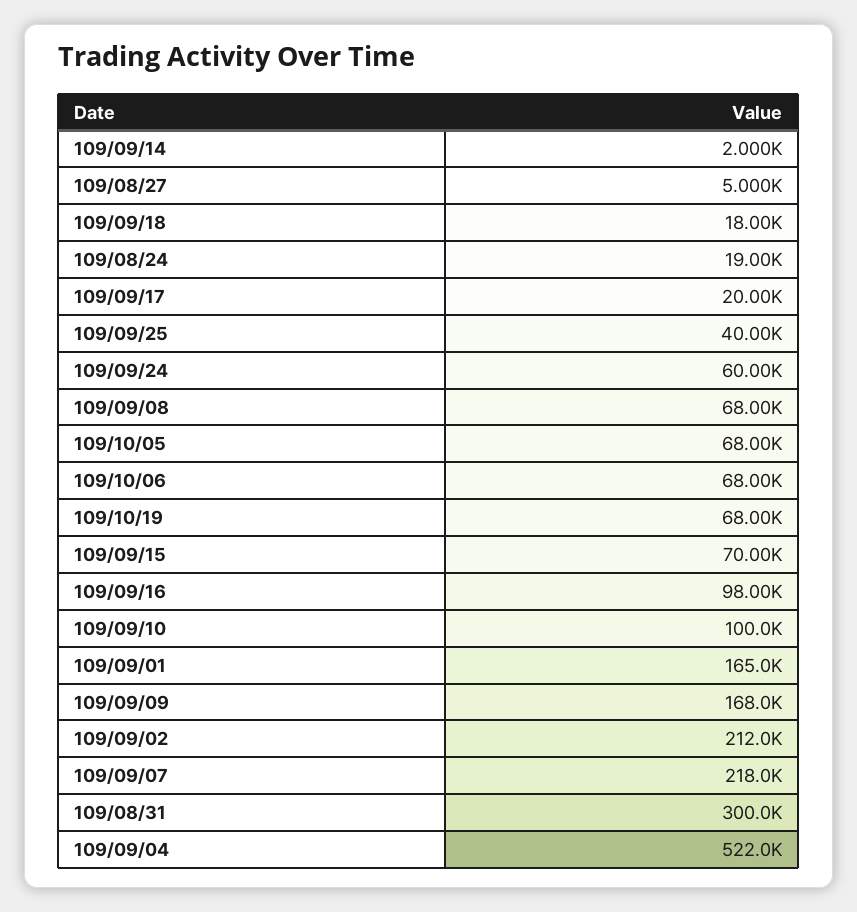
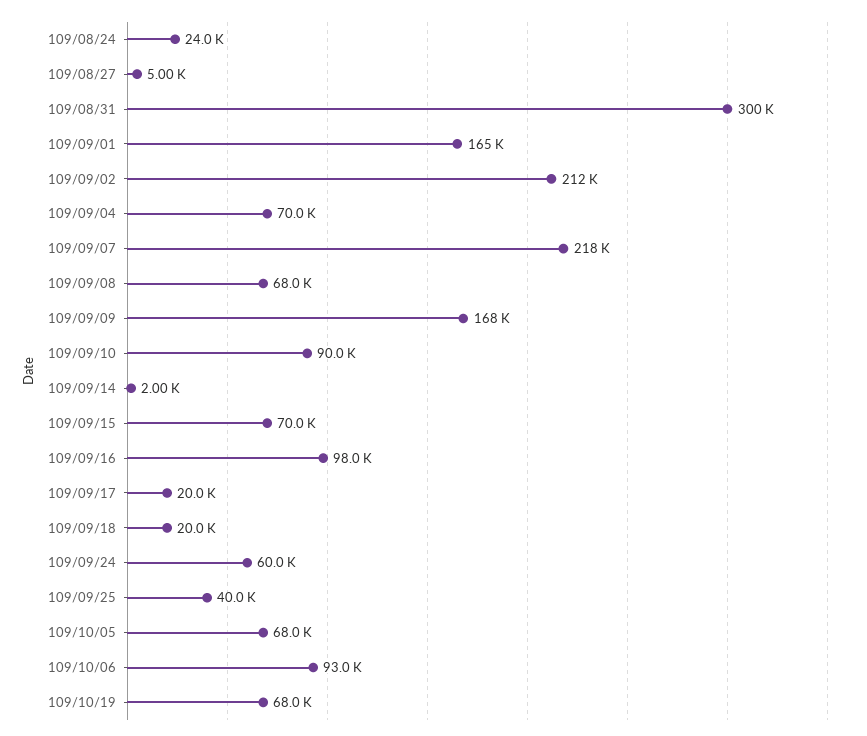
  {
    "109/09/14": 2000,
    "109/08/27": 5000,
-   "109/09/18": 18000,
+   "109/09/18": 20000,
-   "109/08/24": 19000,
+   "109/08/24": 24000,
    "109/09/17": 20000,
    "109/09/25": 40000,
    "109/09/24": 60000,
    "109/09/08": 68000,
    "109/10/05": 68000,
-   "109/10/06": 68000,
+   "109/10/06": 93000,
    "109/10/19": 68000,
    "109/09/15": 70000,
    "109/09/16": 98000,
-   "109/09/10": 100000,
+   "109/09/10": 90000,
    "109/09/01": 165000,
    "109/09/09": 168000,
    "109/09/02": 212000,
    "109/09/07": 218000,
    "109/08/31": 300000,
-   "109/09/04": 522000
+   "109/09/04": 70000
  }

